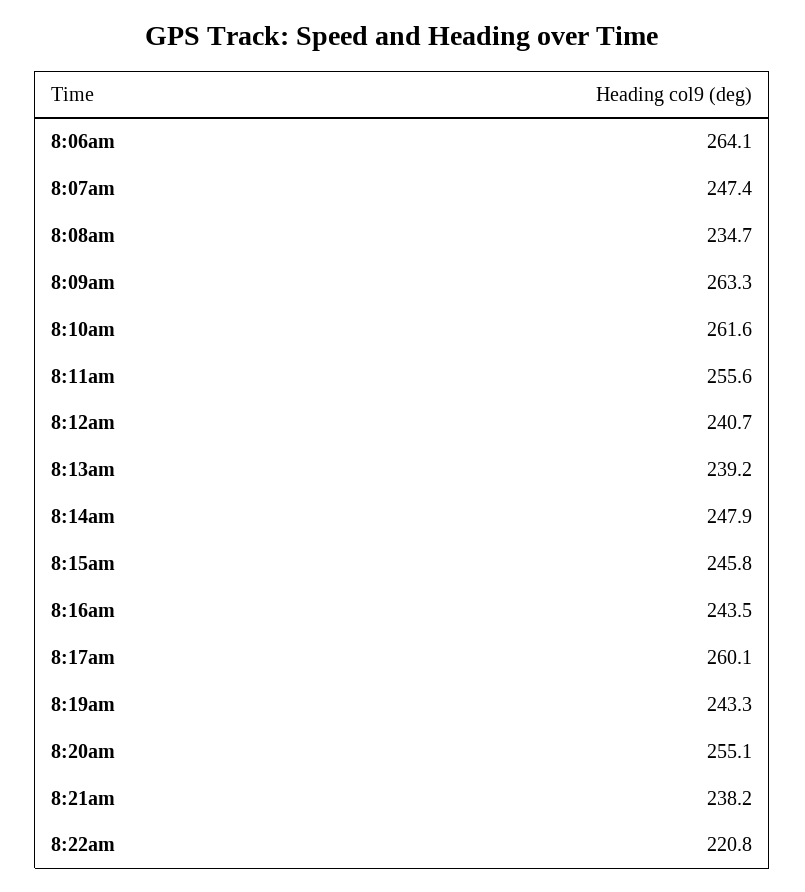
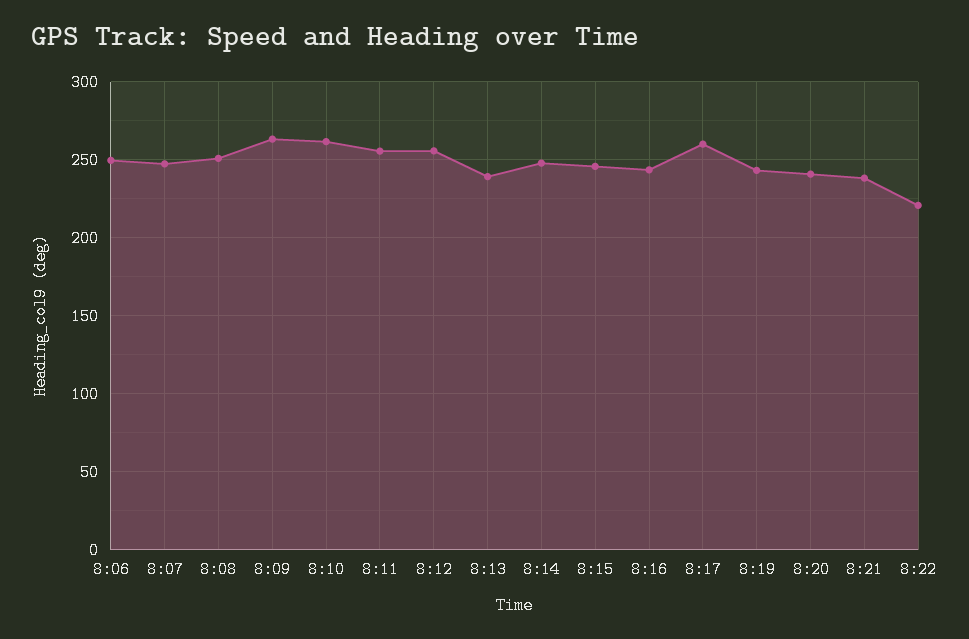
  {
-   "8:06am": 264.1,
+   "8:06am": 250,
    "8:07am": 247.4,
-   "8:08am": 234.7,
+   "8:08am": 250,
    "8:09am": 263.3,
    "8:10am": 261.6,
    "8:11am": 255.6,
-   "8:12am": 240.7,
+   "8:12am": 255,
    "8:13am": 239.2,
    "8:14am": 247.9,
    "8:15am": 245.8,
    "8:16am": 243.5,
    "8:17am": 260.1,
    "8:19am": 243.3,
-   "8:20am": 255.1,
+   "8:20am": 240,
    "8:21am": 238.2,
    "8:22am": 220.8
  }

